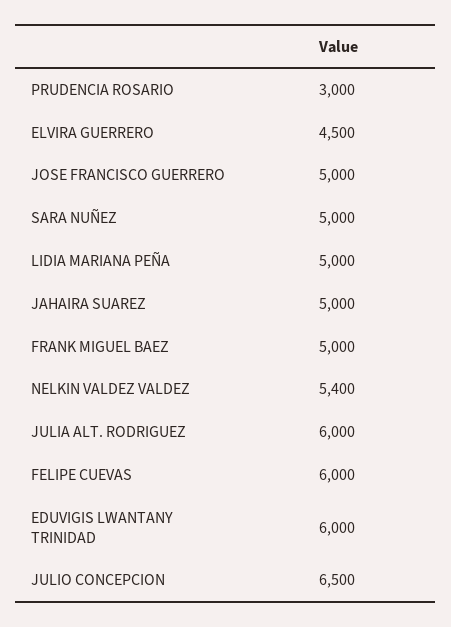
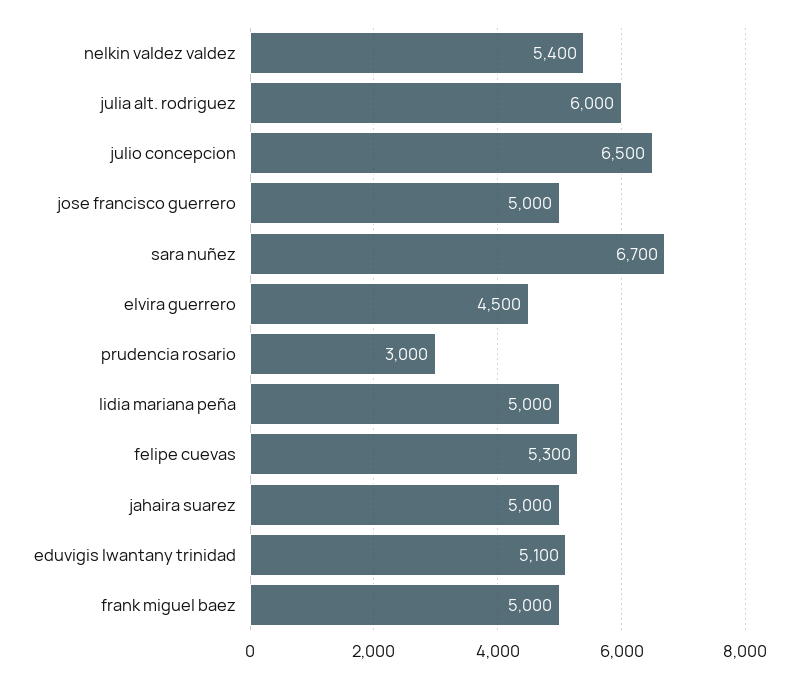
  {
    "PRUDENCIA ROSARIO": 3000,
    "ELVIRA GUERRERO": 4500,
    "JOSE FRANCISCO GUERRERO": 5000,
-   "SARA NUÑEZ": 5000,
+   "SARA NUÑEZ": 6700,
    "LIDIA MARIANA PEÑA": 5000,
    "JAHAIRA SUAREZ": 5000,
    "FRANK MIGUEL BAEZ": 5000,
    "NELKIN VALDEZ VALDEZ": 5400,
    "JULIA ALT. RODRIGUEZ": 6000,
-   "FELIPE CUEVAS": 6000,
+   "FELIPE CUEVAS": 5300,
-   "EDUVIGIS LWANTANY TRINIDAD": 6000,
+   "EDUVIGIS LWANTANY TRINIDAD": 5100,
    "JULIO CONCEPCION": 6500
  }

